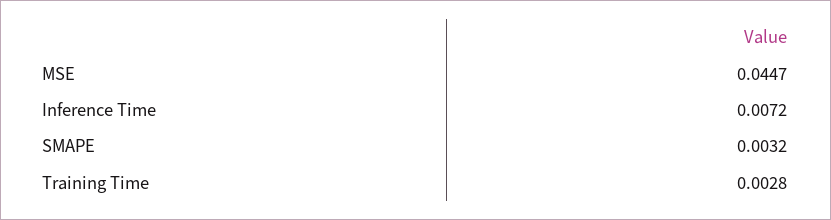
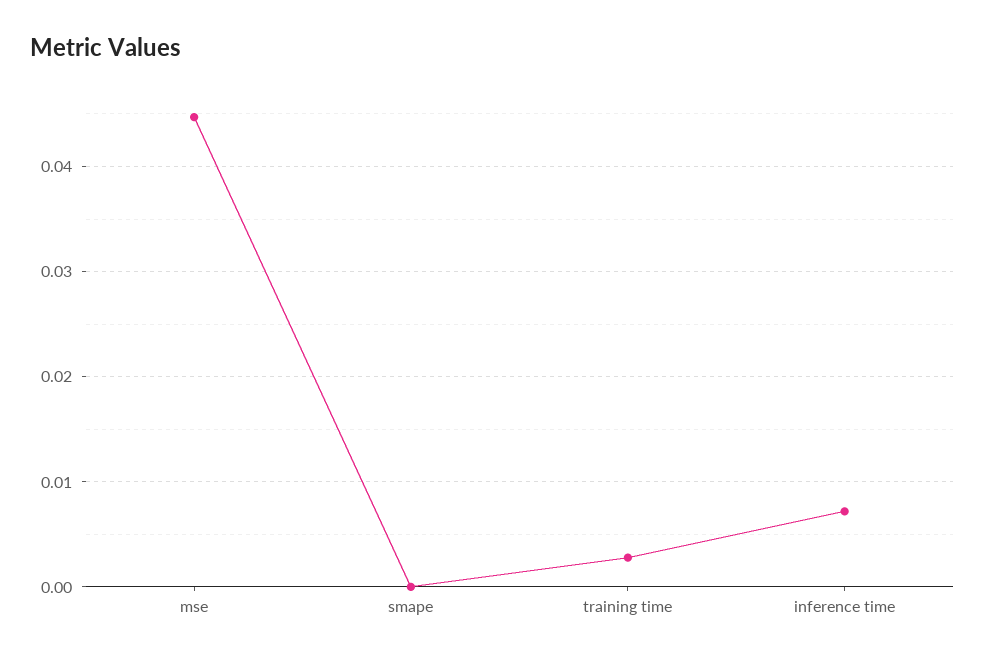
  {
    "MSE": 0.0447,
    "Inference Time": 0.0072,
-   "SMAPE": 0.0032,
+   "SMAPE": 0,
    "Training Time": 0.0028
  }

